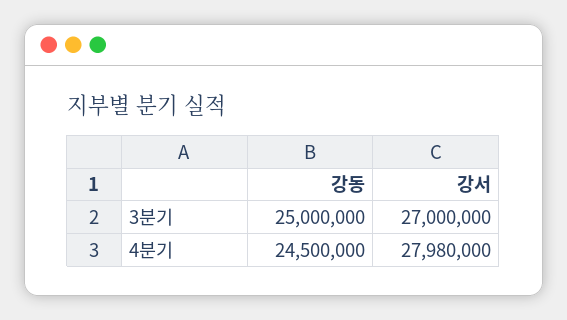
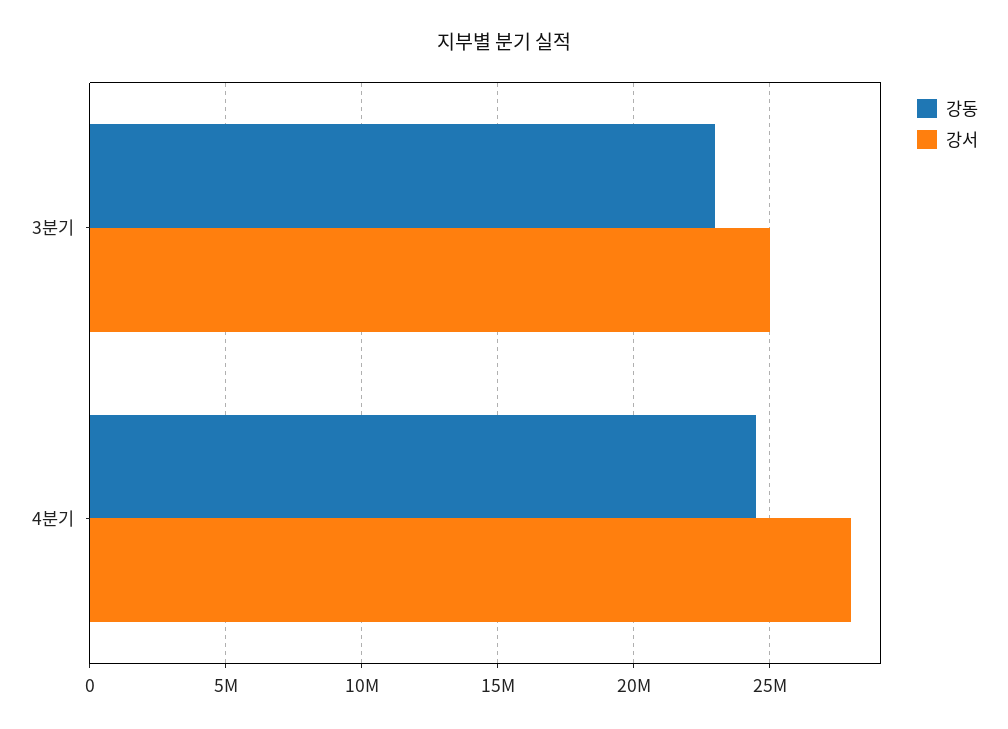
  {
    "강동": {
-     "3분기": 25000000,
+     "3분기": 23000000,
      "4분기": 24500000
    },
    "강서": {
-     "3분기": 27000000,
+     "3분기": 25000000,
      "4분기": 27980000
    }
  }

